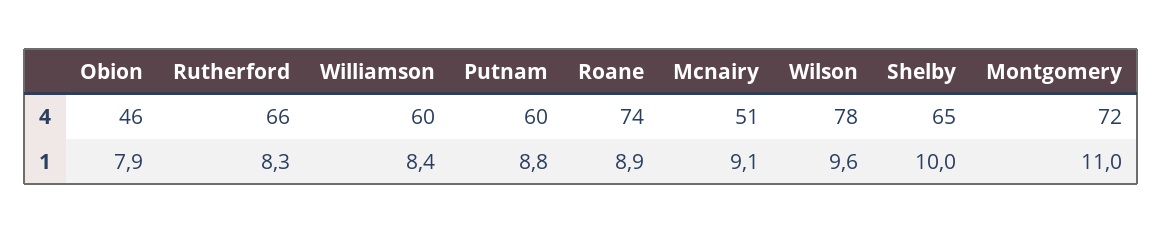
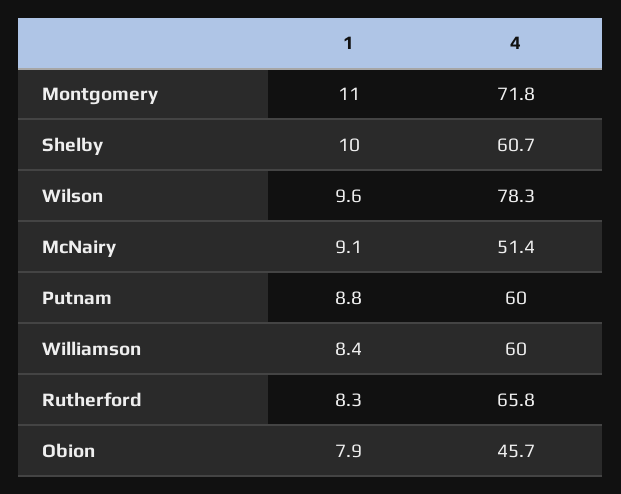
  {
    "Obion": {
      "4": 45.7,
      "1": 7.9
    },
    "Rutherford": {
      "4": 65.8,
      "1": 8.3
    },
    "Williamson": {
      "4": 60,
      "1": 8.4
    },
    "Putnam": {
      "4": 60,
      "1": 8.8
    },
-   "Roane": {
-     "4": 74,
-     "1": 8.9
-   },
    "Mcnairy": {
      "4": 51.4,
      "1": 9.1
    },
    "Wilson": {
      "4": 78.3,
      "1": 9.6
    },
    "Shelby": {
-     "4": 65,
+     "4": 60.7,
      "1": 10
    },
    "Montgomery": {
      "4": 71.8,
      "1": 11
    }
  }

